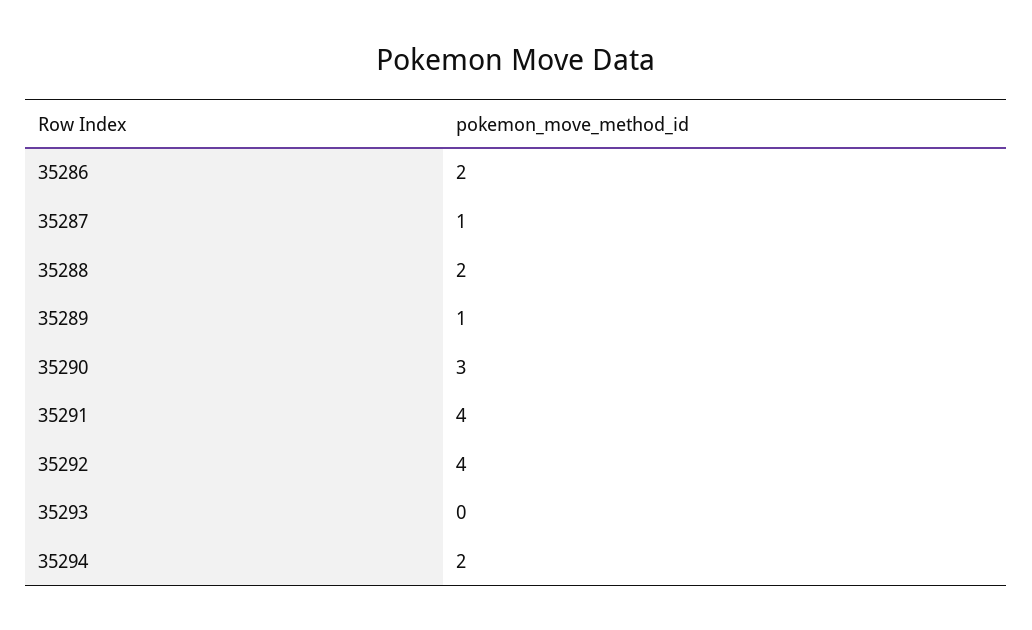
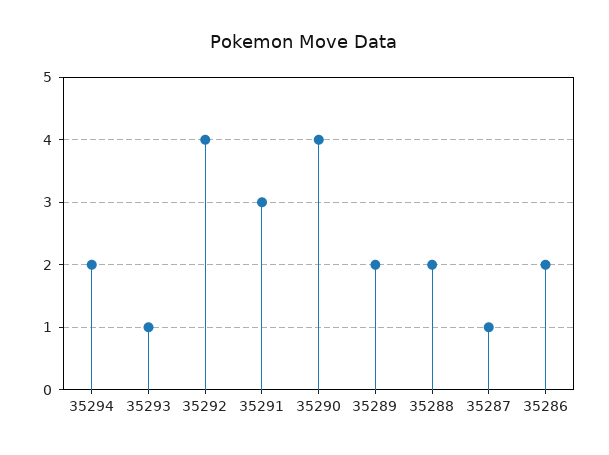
  {
    "35286": 2,
    "35287": 1,
    "35288": 2,
-   "35289": 1,
+   "35289": 2,
-   "35290": 3,
+   "35290": 4,
-   "35291": 4,
+   "35291": 3,
    "35292": 4,
-   "35293": 0,
+   "35293": 1,
    "35294": 2
  }

